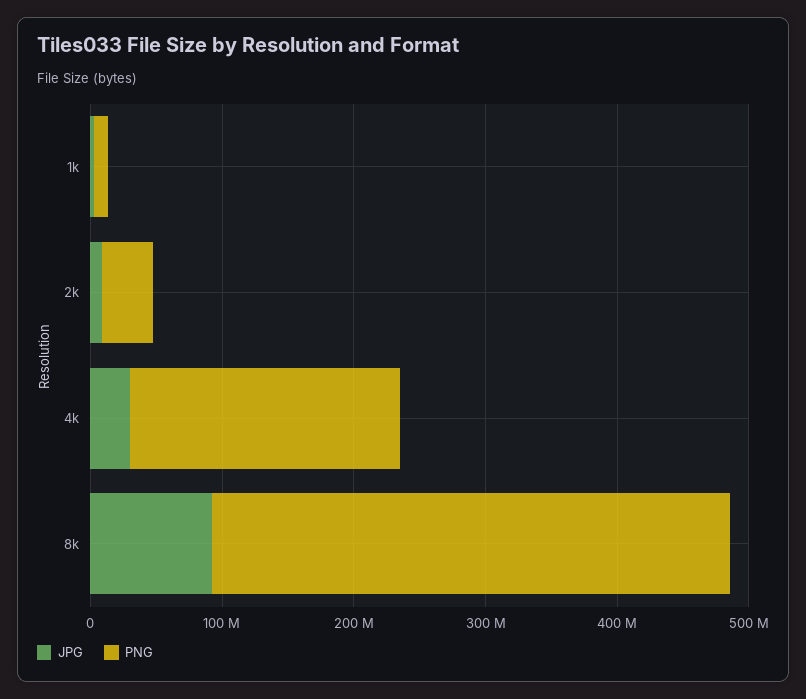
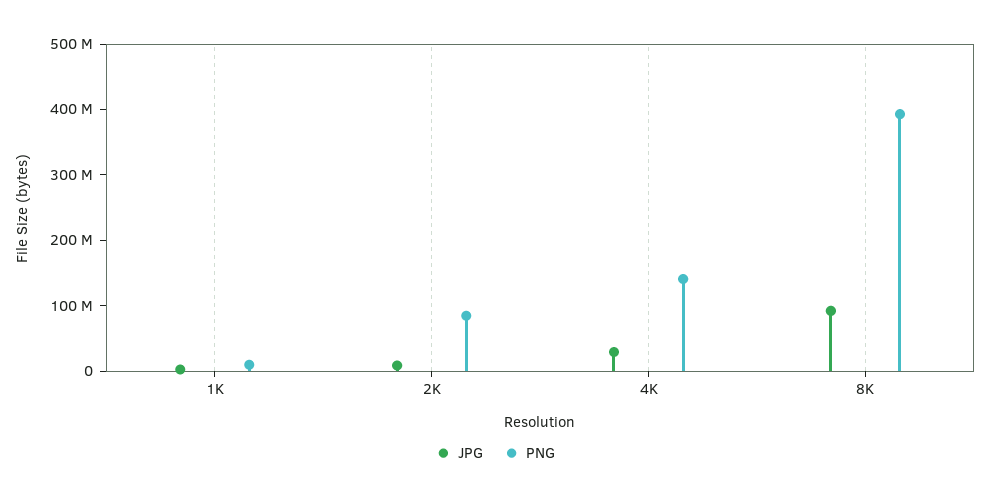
  {
    "JPG": {
      "1k": 0,
      "2k": 0,
      "4k": 20000000,
      "8k": 100000000
    },
    "PNG": {
      "1k": 20000000,
-     "2k": 40000000,
+     "2k": 80000000,
-     "4k": 200000000,
+     "4k": 140000000,
      "8k": 400000000
    }
  }

